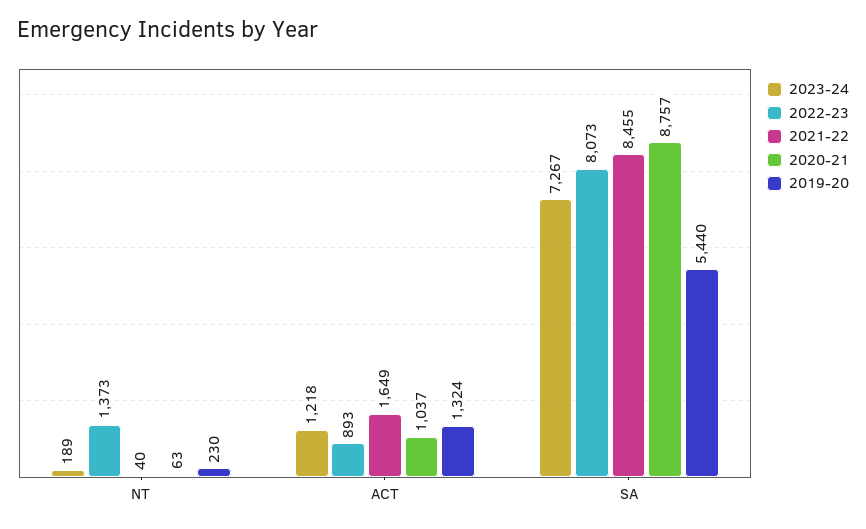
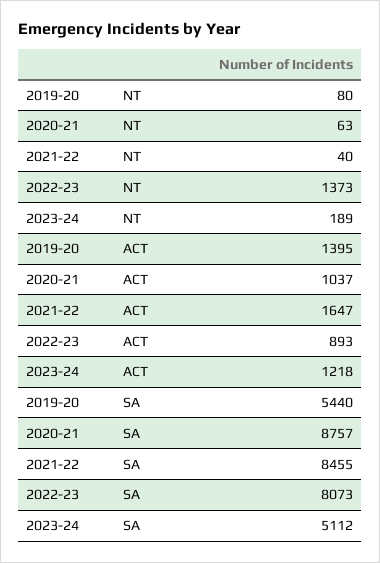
  {
    "2023-24": {
      "NT": 189,
      "ACT": 1218,
-     "SA": 7267
+     "SA": 5112
    },
    "2022-23": {
      "NT": 1373,
      "ACT": 893,
      "SA": 8073
    },
    "2021-22": {
      "NT": 40,
-     "ACT": 1649,
+     "ACT": 1647,
      "SA": 8455
    },
    "2020-21": {
      "NT": 63,
      "ACT": 1037,
      "SA": 8757
    },
    "2019-20": {
-     "NT": 230,
+     "NT": 80,
-     "ACT": 1324,
+     "ACT": 1395,
      "SA": 5440
    }
  }

